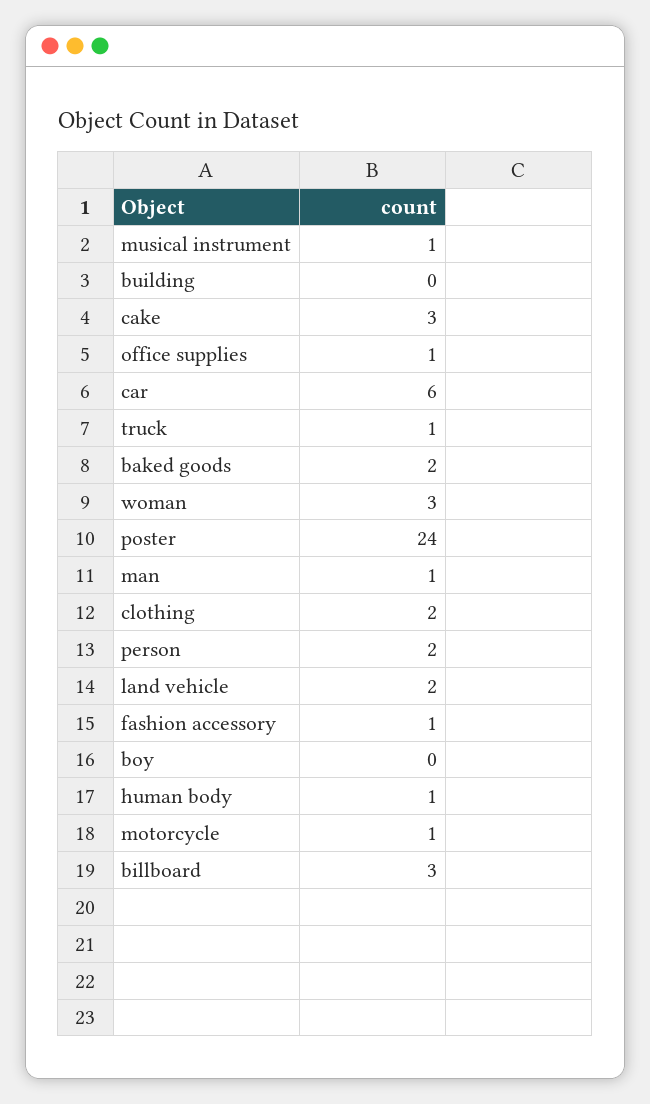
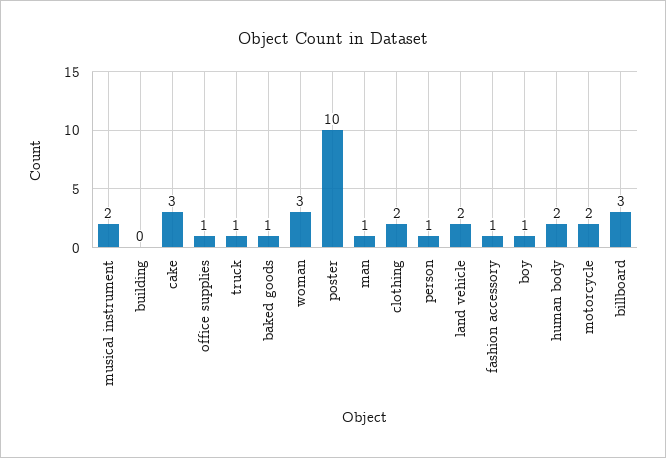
  {
-   "musical instrument": 1,
+   "musical instrument": 2,
    "building": 0,
    "cake": 3,
    "office supplies": 1,
-   "car": 6,
    "truck": 1,
-   "baked goods": 2,
+   "baked goods": 1,
    "woman": 3,
-   "poster": 24,
+   "poster": 10,
    "man": 1,
    "clothing": 2,
-   "person": 2,
+   "person": 1,
    "land vehicle": 2,
    "fashion accessory": 1,
-   "boy": 0,
+   "boy": 1,
-   "human body": 1,
+   "human body": 2,
-   "motorcycle": 1,
+   "motorcycle": 2,
    "billboard": 3
  }

